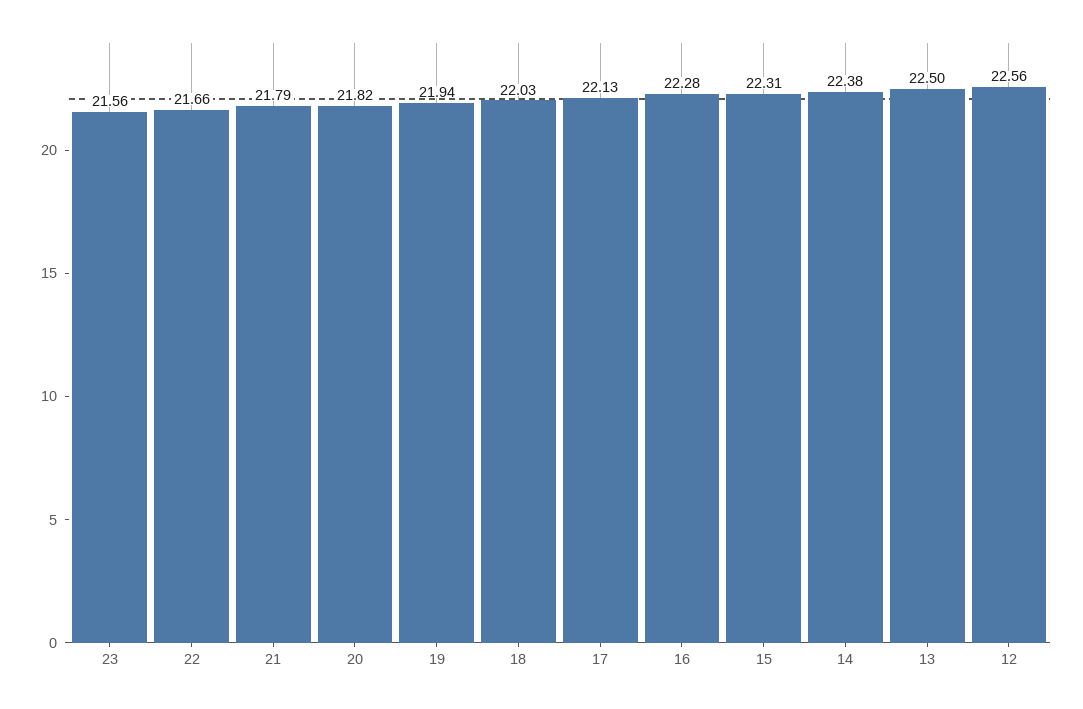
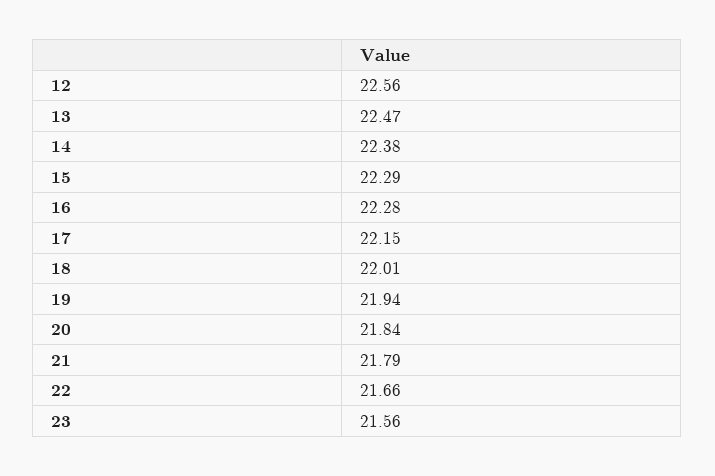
  {
    "23": 21.56,
    "22": 21.66,
    "21": 21.79,
-   "20": 21.82,
+   "20": 21.84,
    "19": 21.94,
-   "18": 22.03,
+   "18": 22.01,
-   "17": 22.13,
+   "17": 22.15,
    "16": 22.28,
-   "15": 22.31,
+   "15": 22.29,
    "14": 22.38,
-   "13": 22.5,
+   "13": 22.47,
    "12": 22.56
  }

